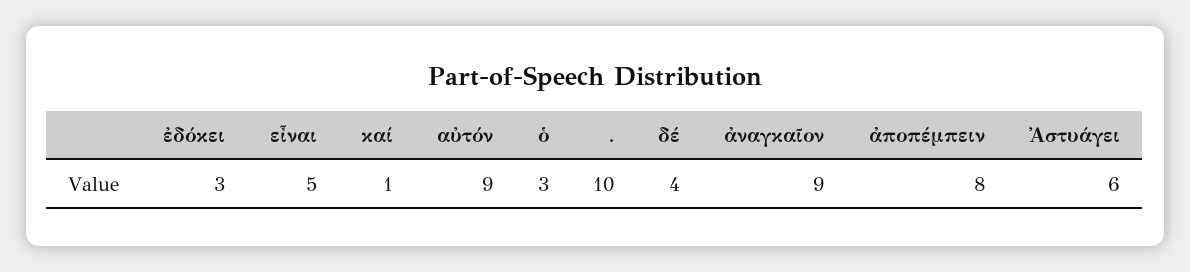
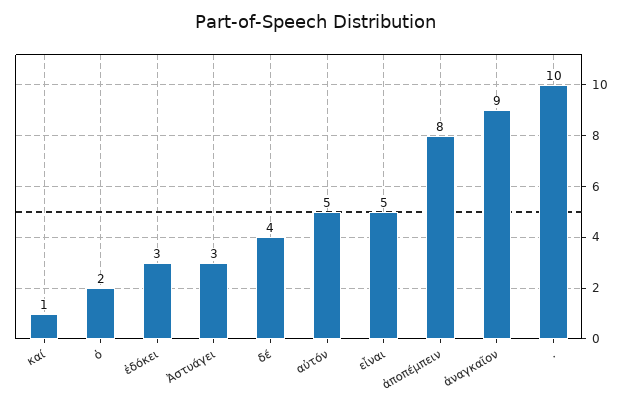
  {
    "ἐδόκει": 3,
    "εἶναι": 5,
    "καί": 1,
-   "αὐτόν": 9,
+   "αὐτόν": 5,
-   "ὁ": 3,
+   "ὁ": 2,
    ".": 10,
    "δέ": 4,
    "ἀναγκαῖον": 9,
    "ἀποπέμπειν": 8,
-   "Ἀστυάγει": 6
+   "Ἀστυάγει": 3
  }

